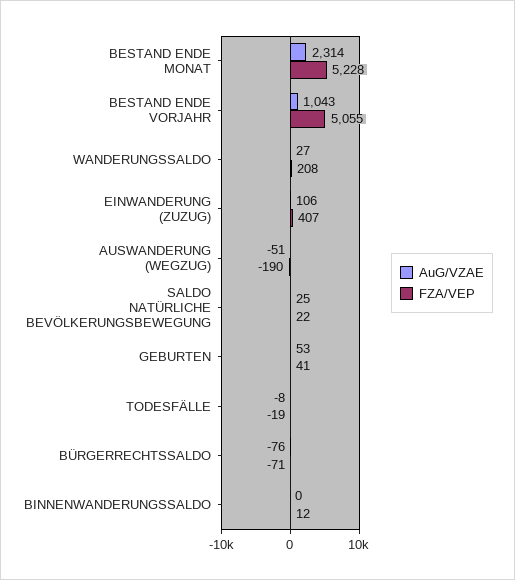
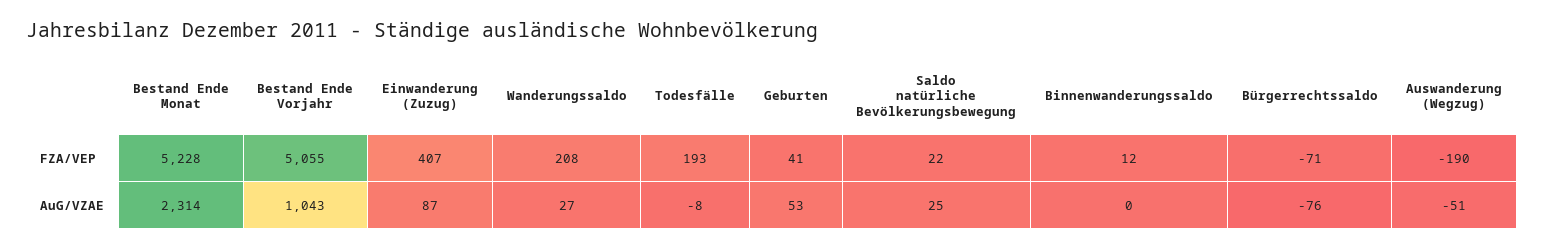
  {
    "AuG/VZAE": {
      "BESTAND ENDE MONAT": 2314,
      "BESTAND ENDE VORJAHR": 1043,
      "WANDERUNGSSALDO": 27,
-     "EINWANDERUNG (ZUZUG)": 106,
+     "EINWANDERUNG (ZUZUG)": 87,
      "AUSWANDERUNG (WEGZUG)": -51,
      "SALDO NATÜRLICHE BEVÖLKERUNGSBEWEGUNG": 25,
      "GEBURTEN": 53,
      "TODESFÄLLE": -8,
      "BÜRGERRECHTSSALDO": -76,
      "BINNENWANDERUNGSSALDO": 0
    },
    "FZA/VEP": {
      "BESTAND ENDE MONAT": 5228,
      "BESTAND ENDE VORJAHR": 5055,
      "WANDERUNGSSALDO": 208,
      "EINWANDERUNG (ZUZUG)": 407,
      "AUSWANDERUNG (WEGZUG)": -190,
      "SALDO NATÜRLICHE BEVÖLKERUNGSBEWEGUNG": 22,
      "GEBURTEN": 41,
-     "TODESFÄLLE": -19,
+     "TODESFÄLLE": 193,
      "BÜRGERRECHTSSALDO": -71,
      "BINNENWANDERUNGSSALDO": 12
    }
  }

